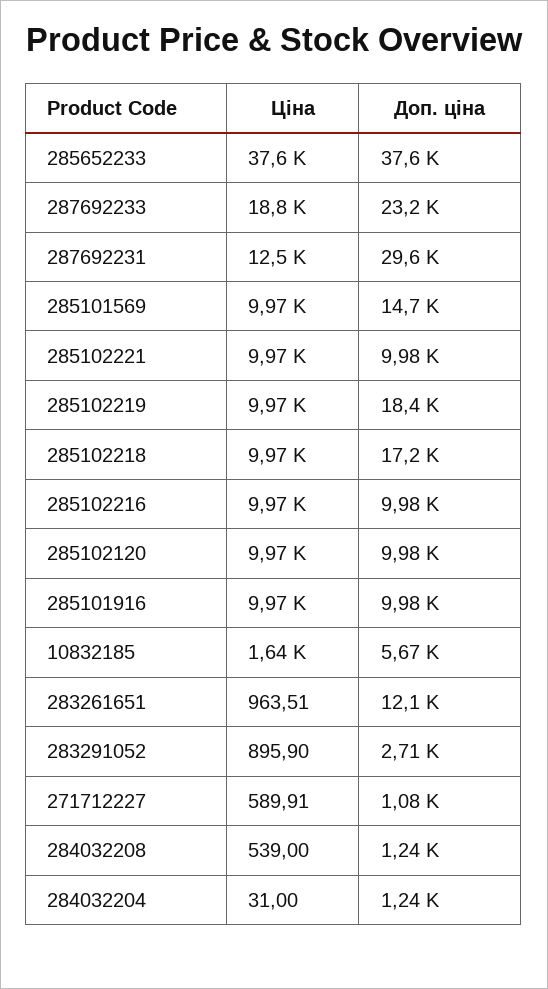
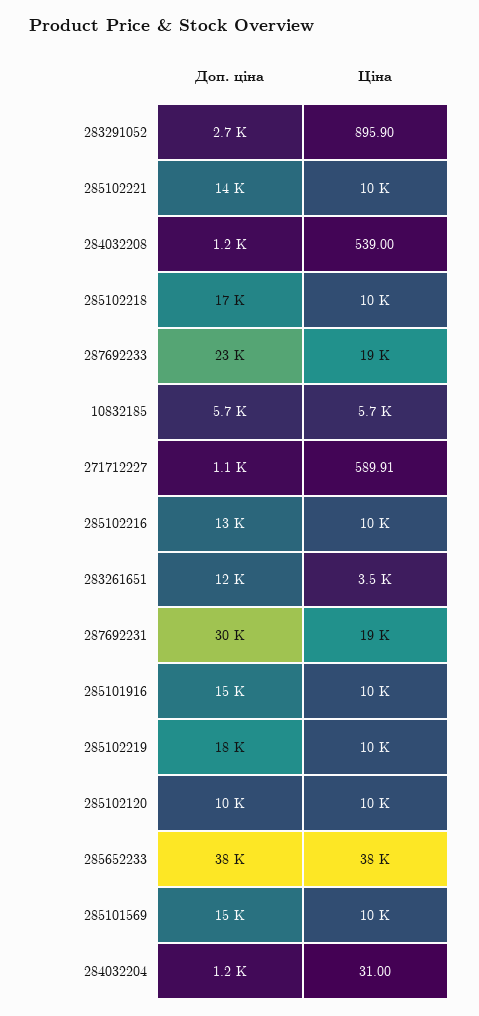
  {
    "Ціна": {
      "285652233": 37600,
      "287692233": 18800,
-     "287692231": 12500,
+     "287692231": 19000,
      "285101569": 9970,
      "285102221": 9970,
      "285102219": 9970,
      "285102218": 9970,
      "285102216": 9970,
      "285102120": 9970,
      "285101916": 9970,
-     "10832185": 1640,
+     "10832185": 5700,
-     "283261651": 963.51,
+     "283261651": 3500,
      "283291052": 895.9,
      "271712227": 589.91,
      "284032208": 539,
      "284032204": 31
    },
    "Доп. ціна": {
      "285652233": 37600,
      "287692233": 23200,
      "287692231": 29600,
      "285101569": 14700,
-     "285102221": 9980,
+     "285102221": 14000,
      "285102219": 18400,
      "285102218": 17200,
-     "285102216": 9980,
+     "285102216": 13000,
      "285102120": 9980,
-     "285101916": 9980,
+     "285101916": 15000,
      "10832185": 5670,
      "283261651": 12100,
      "283291052": 2710,
      "271712227": 1080,
      "284032208": 1240,
      "284032204": 1240
    }
  }

